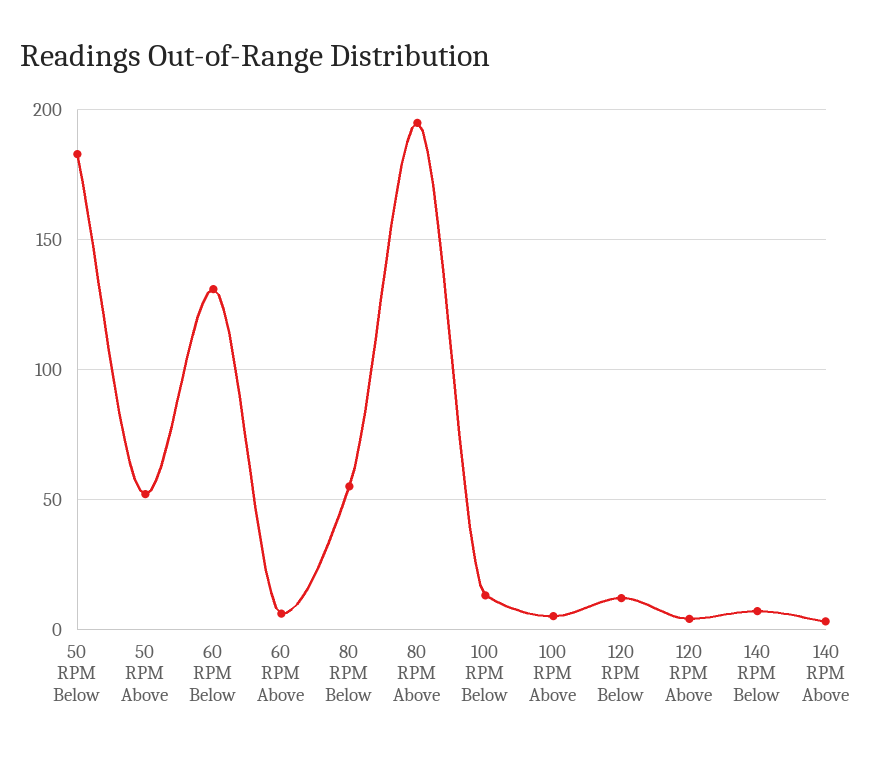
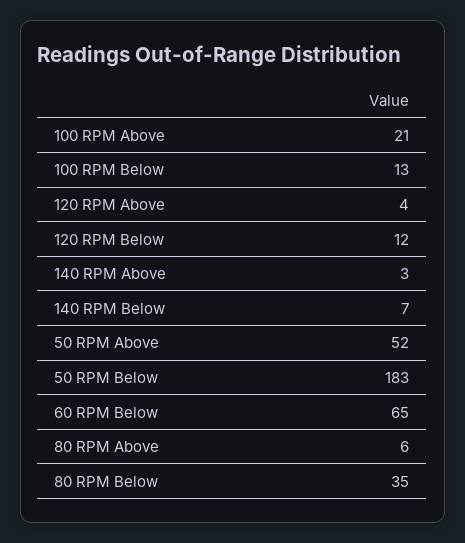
  {
    "50 RPM Below": 183,
    "50 RPM Above": 52,
-   "60 RPM Below": 130,
+   "60 RPM Below": 65,
-   "60 RPM Above": 5,
-   "80 RPM Below": 55,
+   "80 RPM Below": 35,
-   "80 RPM Above": 195,
+   "80 RPM Above": 6,
    "100 RPM Below": 13,
-   "100 RPM Above": 5,
+   "100 RPM Above": 21,
    "120 RPM Below": 12,
    "120 RPM Above": 4,
    "140 RPM Below": 7,
    "140 RPM Above": 3
  }

